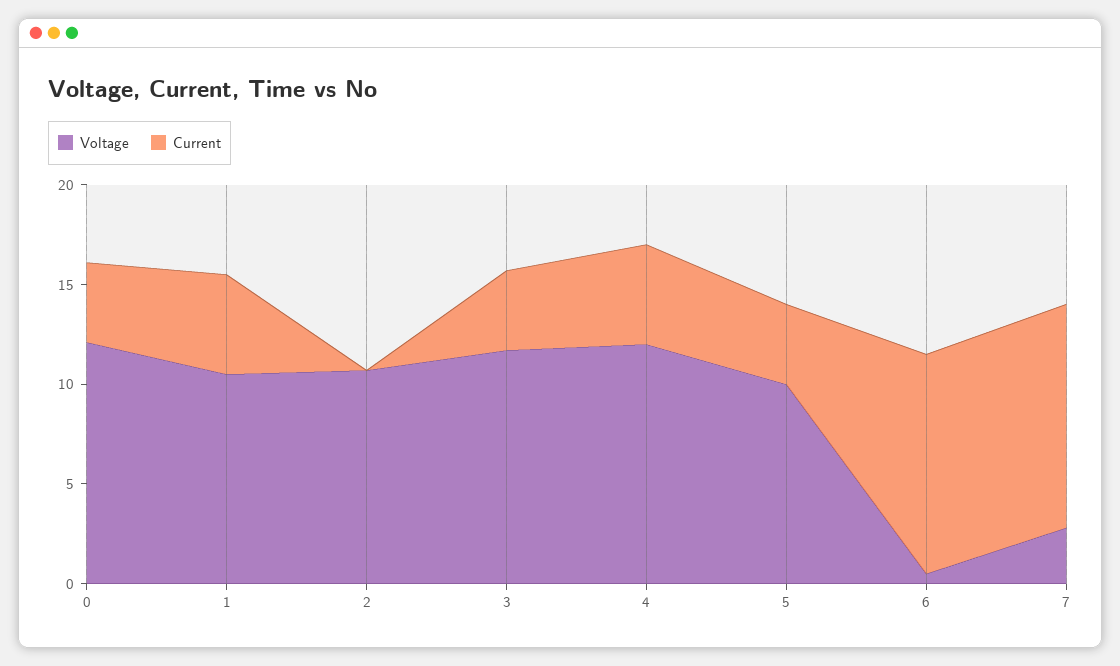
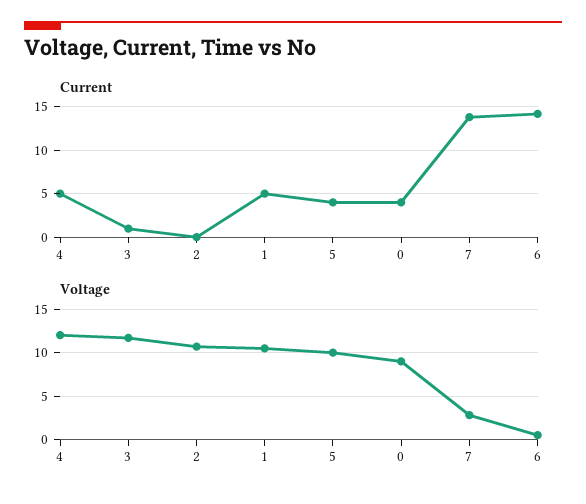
  {
    "Voltage": {
-     "0": 12,
+     "0": 9,
      "1": 11,
      "2": 11,
      "3": 12,
      "4": 12,
      "5": 10,
      "6": 1,
      "7": 3
    },
    "Current": {
      "0": 4,
      "1": 5,
      "2": 0,
-     "3": 4,
+     "3": 1,
      "4": 5,
      "5": 4,
-     "6": 11,
+     "6": 14,
-     "7": 11
+     "7": 14
    }
  }

